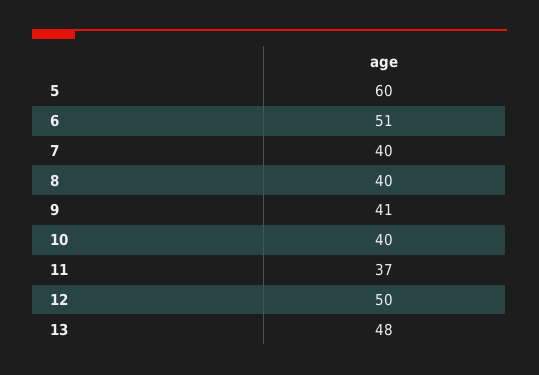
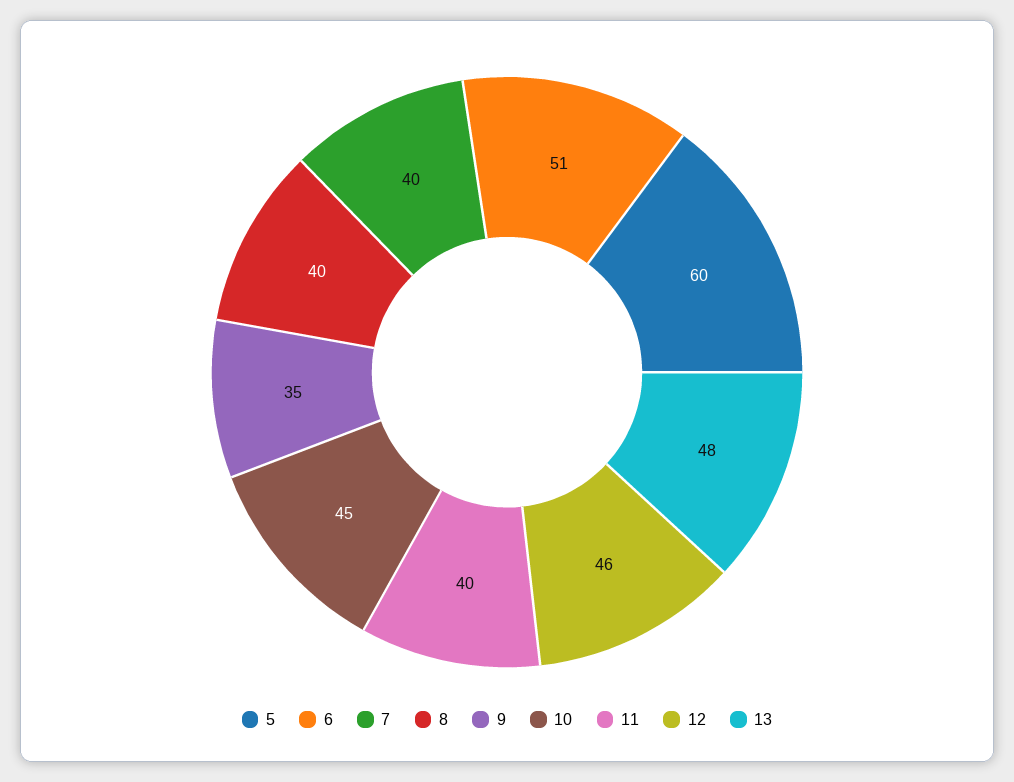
  {
    "5": 60,
    "6": 51,
    "7": 40,
    "8": 40,
-   "9": 41,
+   "9": 35,
-   "10": 40,
+   "10": 45,
-   "11": 37,
+   "11": 40,
-   "12": 50,
+   "12": 46,
    "13": 48
  }

